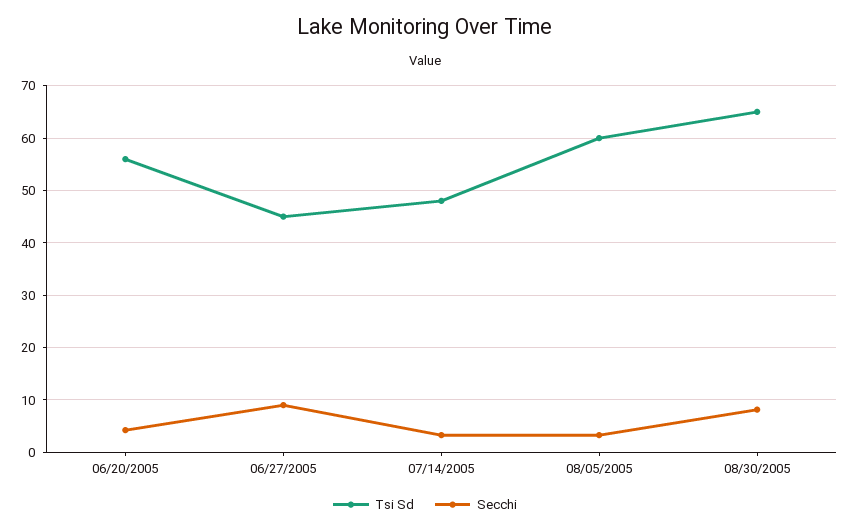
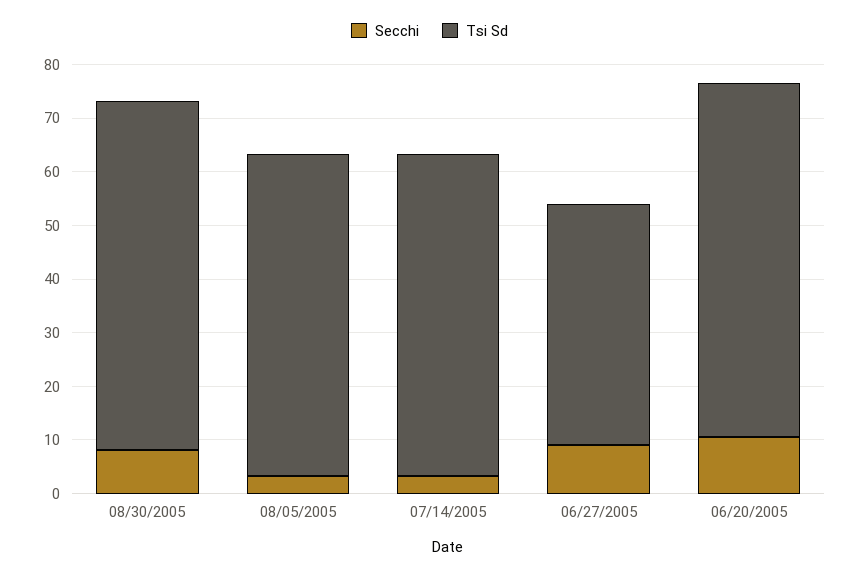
  {
    "Tsi Sd": {
-     "06/20/2005": 56,
+     "06/20/2005": 66,
      "06/27/2005": 46,
-     "07/14/2005": 48,
+     "07/14/2005": 60,
      "08/05/2005": 60,
      "08/30/2005": 66
    },
    "Secchi": {
-     "06/20/2005": 4,
+     "06/20/2005": 10,
      "06/27/2005": 10,
      "07/14/2005": 4,
      "08/05/2005": 4,
      "08/30/2005": 8
    }
  }

